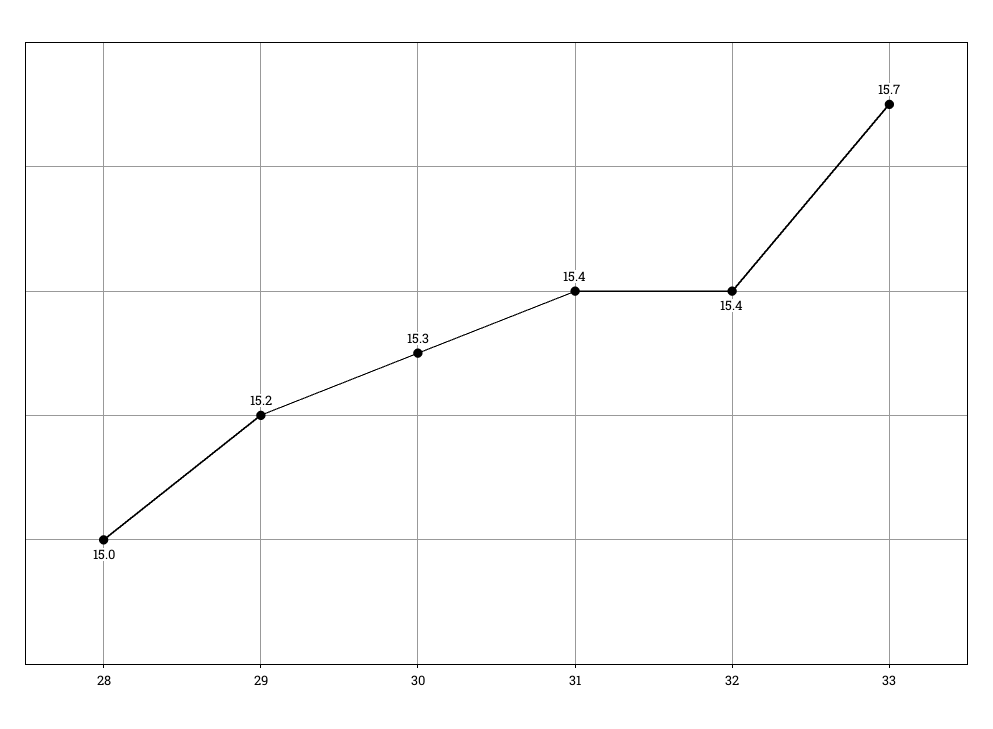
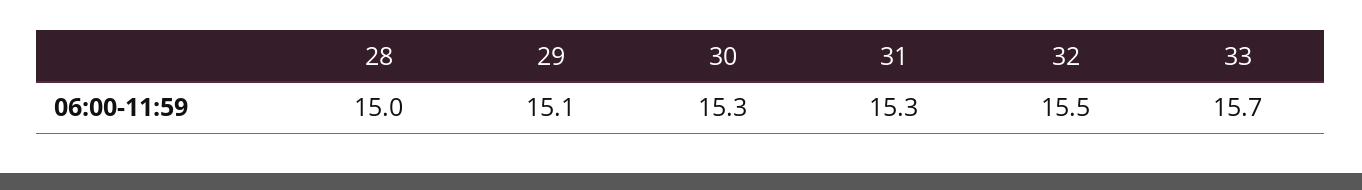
  {
    "28": 15,
-   "29": 15.2,
+   "29": 15.1,
    "30": 15.3,
-   "31": 15.4,
+   "31": 15.3,
-   "32": 15.4,
+   "32": 15.5,
    "33": 15.7
  }

